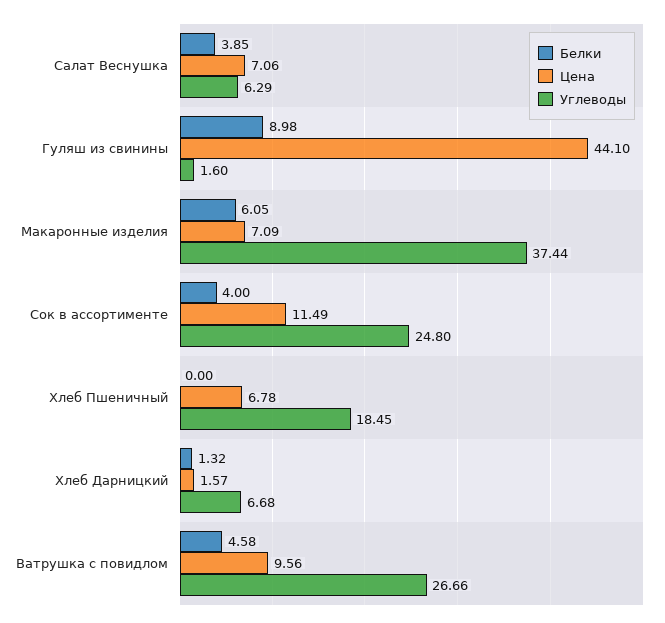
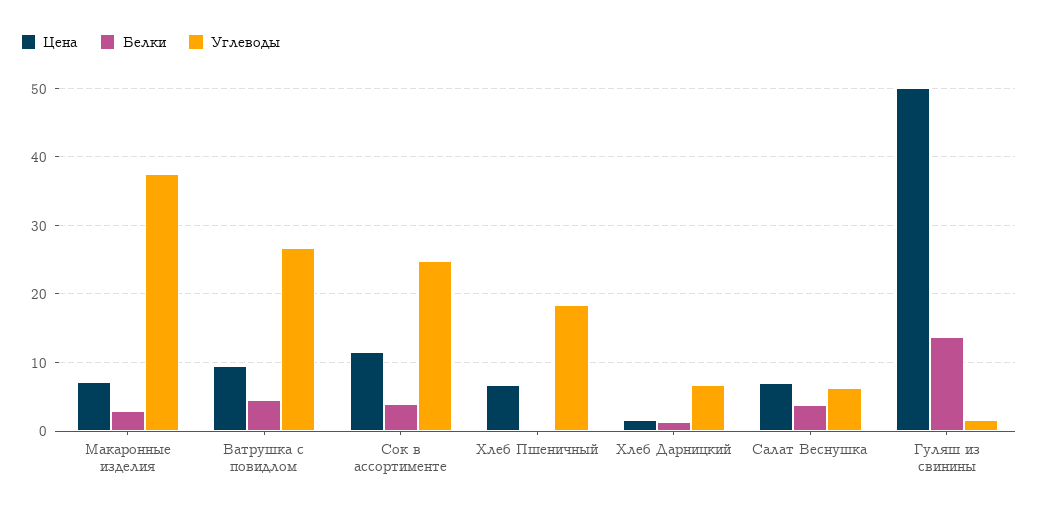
  {
    "Белки": {
      "Салат Веснушка": 3.85,
-     "Гуляш из свинины": 8.98,
+     "Гуляш из свинины": 14,
-     "Макаронные изделия": 6.05,
+     "Макаронные изделия": 3,
      "Сок в ассортименте": 4,
      "Хлеб Пшеничный": 0,
      "Хлеб Дарницкий": 1.32,
      "Ватрушка с повидлом": 4.58
    },
    "Цена": {
      "Салат Веснушка": 7.06,
-     "Гуляш из свинины": 44.1,
+     "Гуляш из свинины": 50,
      "Макаронные изделия": 7.09,
      "Сок в ассортименте": 11.49,
      "Хлеб Пшеничный": 6.78,
      "Хлеб Дарницкий": 1.57,
      "Ватрушка с повидлом": 9.56
    },
    "Углеводы": {
      "Салат Веснушка": 6.29,
      "Гуляш из свинины": 1.6,
      "Макаронные изделия": 37.44,
      "Сок в ассортименте": 24.8,
      "Хлеб Пшеничный": 18.45,
      "Хлеб Дарницкий": 6.68,
      "Ватрушка с повидлом": 26.66
    }
  }

